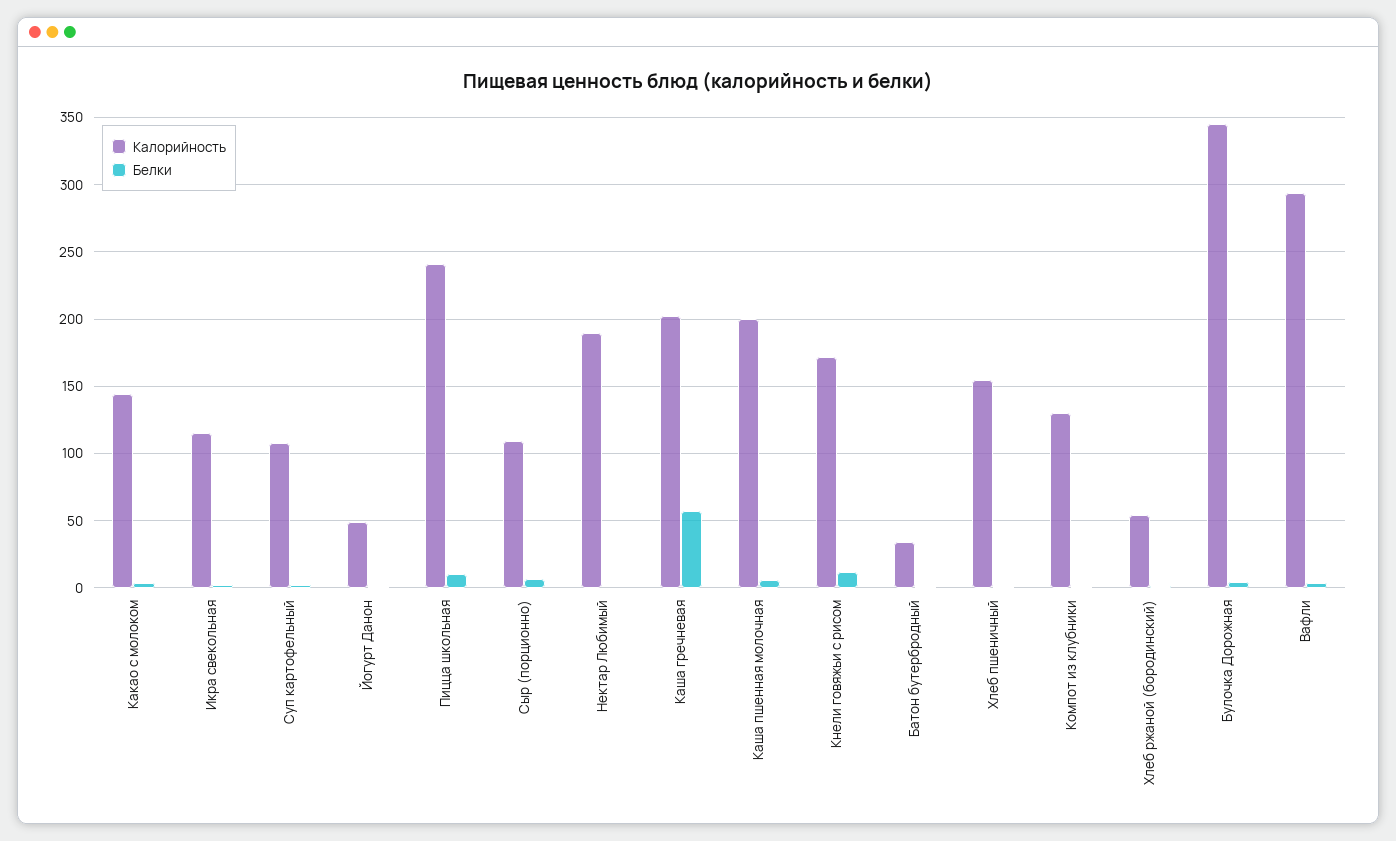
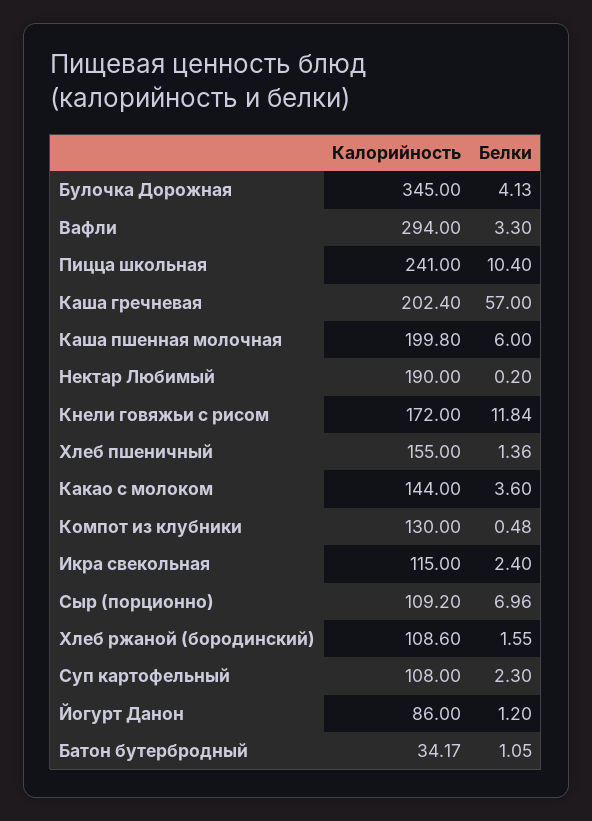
  {
    "Калорийность": {
      "Какао с молоком": 144,
      "Икра свекольная": 115,
      "Суп картофельный": 108,
-     "Йогурт Данон": 50,
+     "Йогурт Данон": 86,
      "Пицца школьная": 241,
      "Сыр (порционно)": 109.2,
      "Нектар Любимый": 190,
      "Каша гречневая": 202.4,
      "Каша пшенная молочная": 199.8,
      "Кнели говяжьи с рисом": 172,
      "Батон бутербродный": 34.17,
      "Хлеб пшеничный": 155,
      "Компот из клубники": 130,
-     "Хлеб ржаной (бородинский)": 55,
+     "Хлеб ржаной (бородинский)": 108.6,
      "Булочка Дорожная": 345,
      "Вафли": 294
    },
    "Белки": {
      "Какао с молоком": 3.6,
      "Икра свекольная": 2.4,
      "Суп картофельный": 2.3,
      "Йогурт Данон": 1.2,
      "Пицца школьная": 10.4,
      "Сыр (порционно)": 6.96,
      "Нектар Любимый": 0.2,
      "Каша гречневая": 57,
      "Каша пшенная молочная": 6,
      "Кнели говяжьи с рисом": 11.84,
      "Батон бутербродный": 1.05,
      "Хлеб пшеничный": 1.36,
      "Компот из клубники": 0.48,
      "Хлеб ржаной (бородинский)": 1.55,
      "Булочка Дорожная": 4.13,
      "Вафли": 3.3
    }
  }

